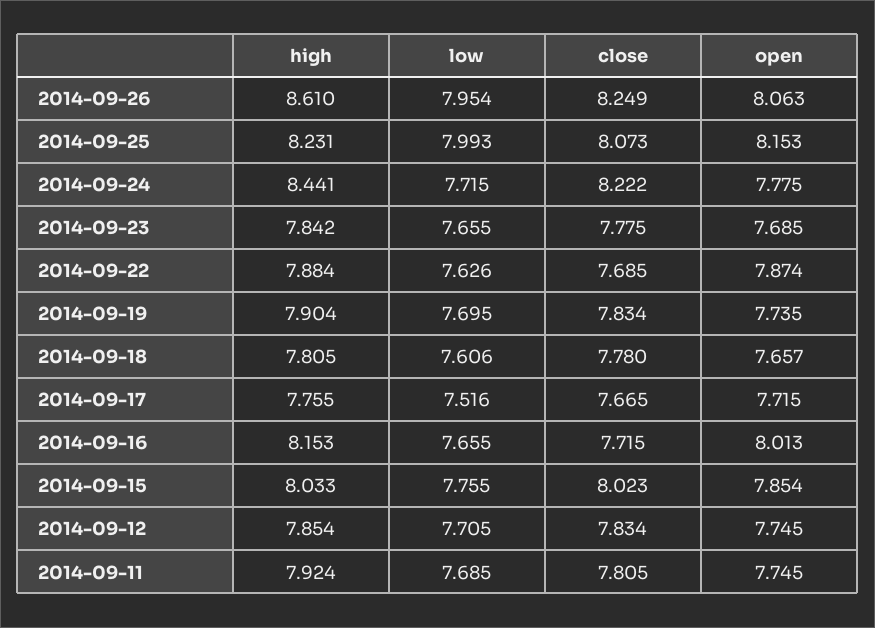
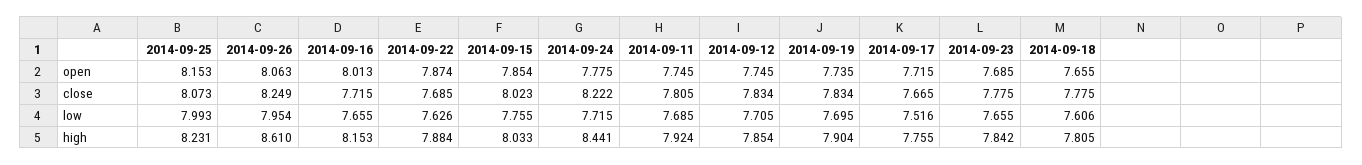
  {
    "high": {
      "2014-09-26": 8.61,
      "2014-09-25": 8.231,
      "2014-09-24": 8.441,
      "2014-09-23": 7.842,
      "2014-09-22": 7.884,
      "2014-09-19": 7.904,
      "2014-09-18": 7.805,
      "2014-09-17": 7.755,
      "2014-09-16": 8.153,
      "2014-09-15": 8.033,
      "2014-09-12": 7.854,
      "2014-09-11": 7.924
    },
    "low": {
      "2014-09-26": 7.954,
      "2014-09-25": 7.993,
      "2014-09-24": 7.715,
      "2014-09-23": 7.655,
      "2014-09-22": 7.626,
      "2014-09-19": 7.695,
      "2014-09-18": 7.606,
      "2014-09-17": 7.516,
      "2014-09-16": 7.655,
      "2014-09-15": 7.755,
      "2014-09-12": 7.705,
      "2014-09-11": 7.685
    },
    "close": {
      "2014-09-26": 8.249,
      "2014-09-25": 8.073,
      "2014-09-24": 8.222,
      "2014-09-23": 7.775,
      "2014-09-22": 7.685,
      "2014-09-19": 7.834,
-     "2014-09-18": 7.78,
+     "2014-09-18": 7.775,
      "2014-09-17": 7.665,
      "2014-09-16": 7.715,
      "2014-09-15": 8.023,
      "2014-09-12": 7.834,
      "2014-09-11": 7.805
    },
    "open": {
      "2014-09-26": 8.063,
      "2014-09-25": 8.153,
      "2014-09-24": 7.775,
      "2014-09-23": 7.685,
      "2014-09-22": 7.874,
      "2014-09-19": 7.735,
-     "2014-09-18": 7.657,
+     "2014-09-18": 7.655,
      "2014-09-17": 7.715,
      "2014-09-16": 8.013,
      "2014-09-15": 7.854,
      "2014-09-12": 7.745,
      "2014-09-11": 7.745
    }
  }

